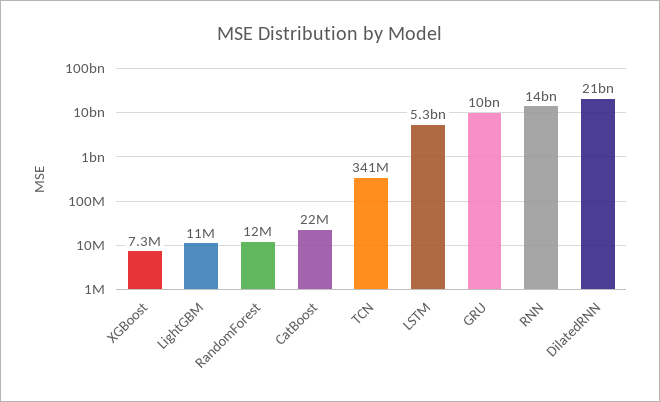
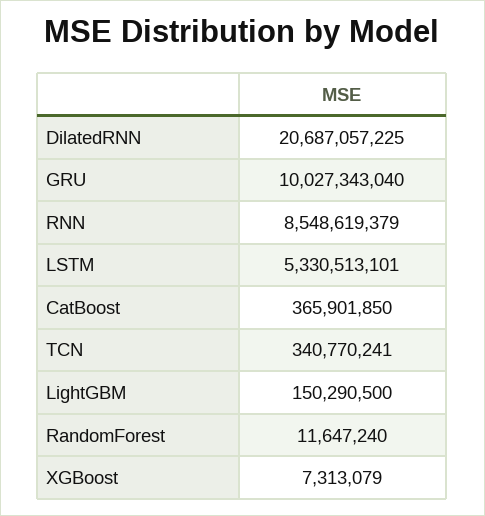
  {
    "XGBoost": 7313079,
-   "LightGBM": 11000000,
+   "LightGBM": 150290500,
    "RandomForest": 11647240,
-   "CatBoost": 22000000,
+   "CatBoost": 365901850,
    "TCN": 340770241,
    "LSTM": 5330513101,
    "GRU": 10027343040,
-   "RNN": 14000000000,
+   "RNN": 8548619379,
    "DilatedRNN": 20687057225
  }

